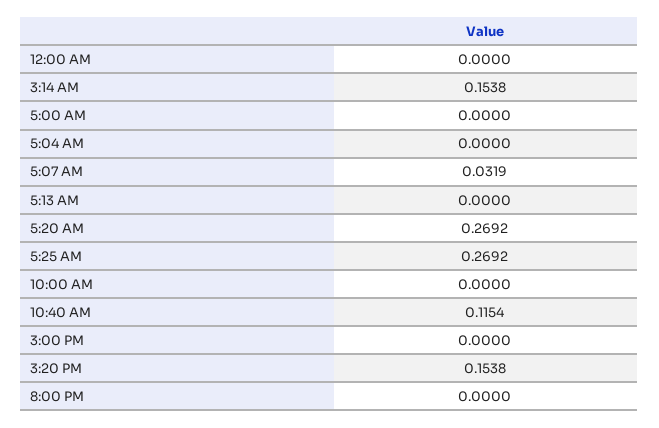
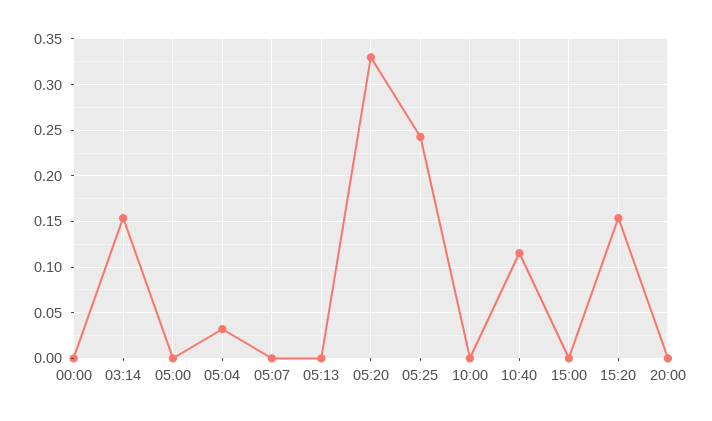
  {
    "12:00 AM": 0,
    "3:14 AM": 0.1538,
    "5:00 AM": 0,
-   "5:04 AM": 0,
+   "5:04 AM": 0.03,
-   "5:07 AM": 0.0319,
+   "5:07 AM": 0,
    "5:13 AM": 0,
-   "5:20 AM": 0.2692,
+   "5:20 AM": 0.33,
-   "5:25 AM": 0.2692,
+   "5:25 AM": 0.24,
    "10:00 AM": 0,
    "10:40 AM": 0.1154,
    "3:00 PM": 0,
    "3:20 PM": 0.1538,
    "8:00 PM": 0
  }

